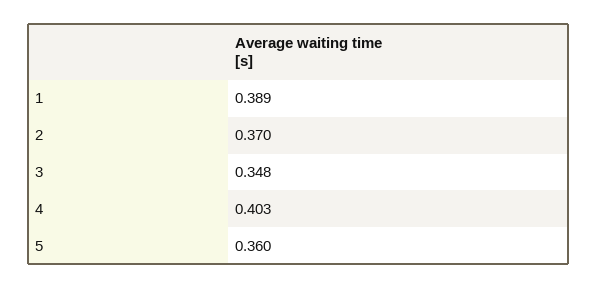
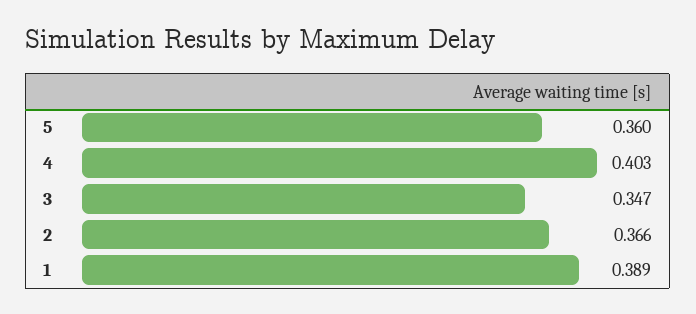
  {
    "1": 0.389,
-   "2": 0.37,
+   "2": 0.366,
-   "3": 0.348,
+   "3": 0.347,
    "4": 0.403,
    "5": 0.36
  }

